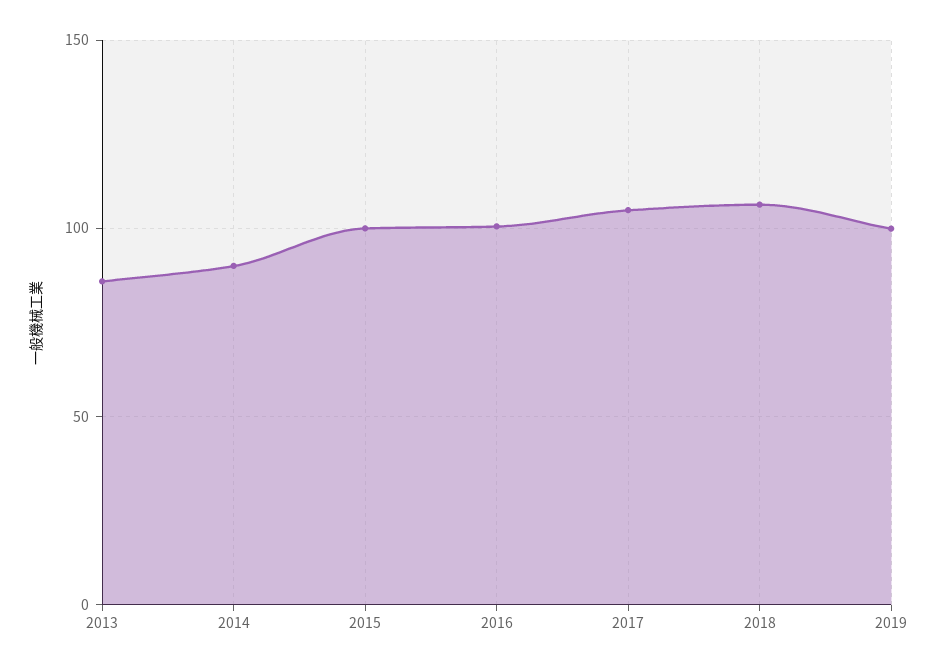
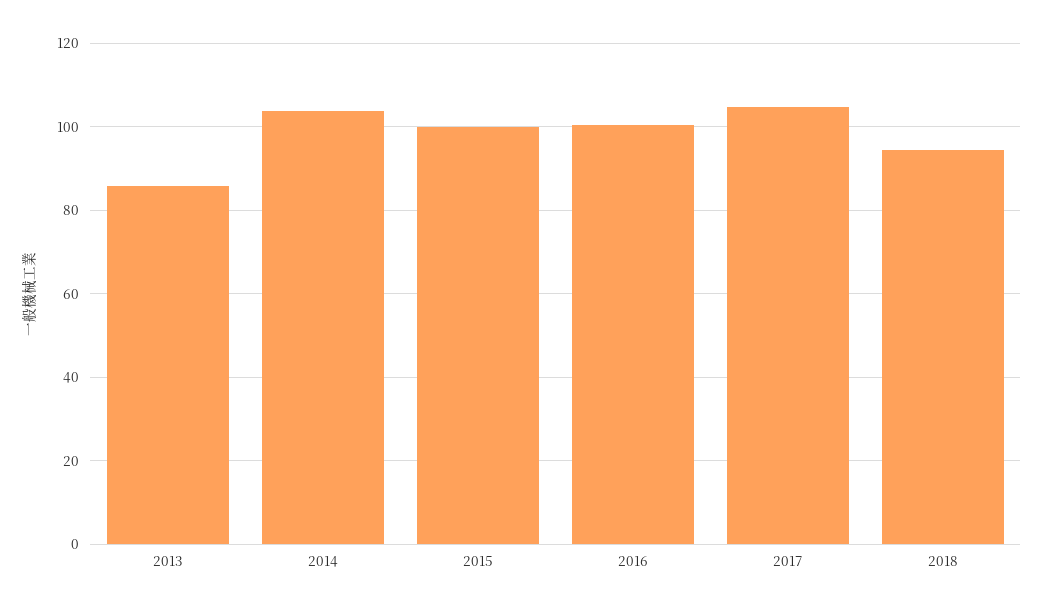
  {
    "2013": 86,
-   "2014": 90,
+   "2014": 104,
    "2015": 100,
    "2016": 100,
    "2017": 104,
-   "2018": 105,
+   "2018": 94
-   "2019": 100
  }

